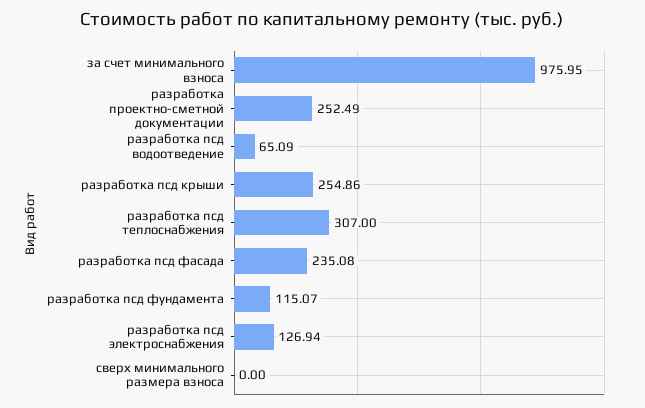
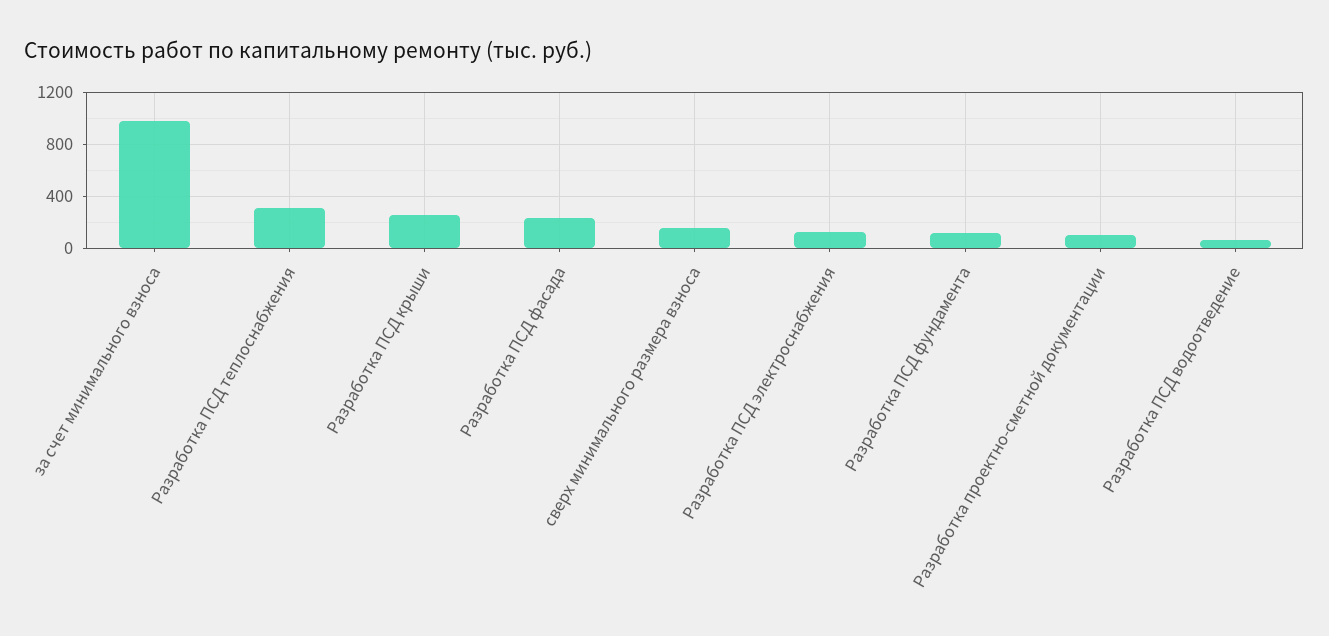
  {
    "за счет минимального взноса": 975.95,
-   "разработка проектно-сметной документации": 252.49,
+   "разработка проектно-сметной документации": 100,
    "разработка псд водоотведение": 65.09,
    "разработка псд крыши": 254.86,
    "разработка псд теплоснабжения": 307,
    "разработка псд фасада": 235.08,
    "разработка псд фундамента": 115.07,
    "разработка псд электроснабжения": 126.94,
-   "сверх минимального размера взноса": 0
+   "сверх минимального размера взноса": 150
  }

